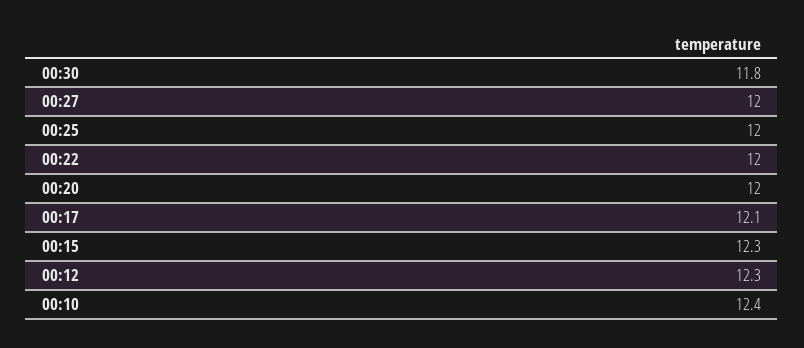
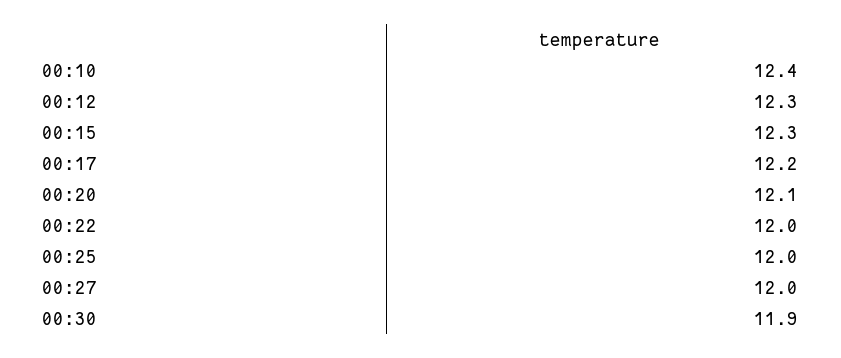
  {
-   "00:30": 11.8,
+   "00:30": 11.9,
    "00:27": 12,
    "00:25": 12,
    "00:22": 12,
-   "00:20": 12,
+   "00:20": 12.1,
-   "00:17": 12.1,
+   "00:17": 12.2,
    "00:15": 12.3,
    "00:12": 12.3,
    "00:10": 12.4
  }

